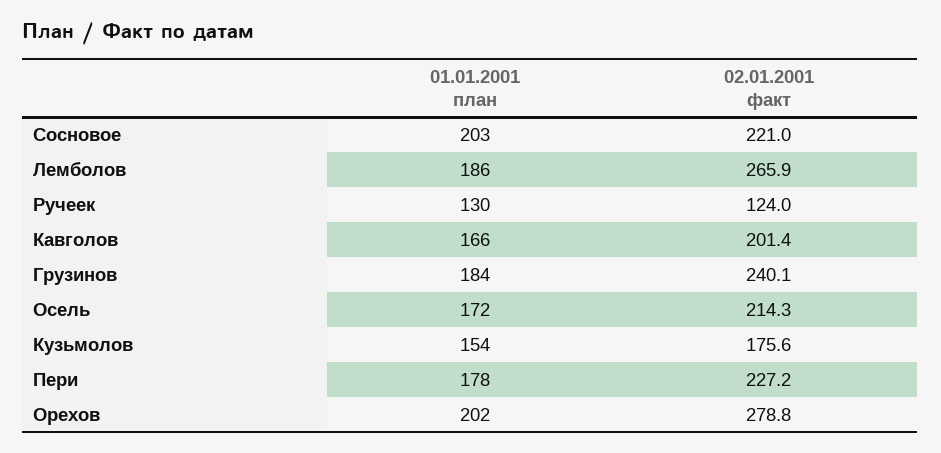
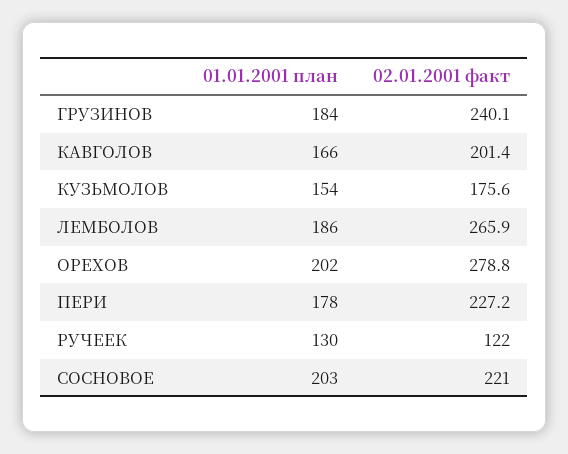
  {
    "01.01.2001 план": {
      "Сосновое": 203,
      "Лемболов": 186,
      "Ручеек": 130,
      "Кавголов": 166,
      "Грузинов": 184,
-     "Осель": 172,
      "Кузьмолов": 154,
      "Пери": 178,
      "Орехов": 202
    },
    "02.01.2001 факт": {
      "Сосновое": 221,
      "Лемболов": 265.9,
-     "Ручеек": 124,
+     "Ручеек": 122,
      "Кавголов": 201.4,
      "Грузинов": 240.1,
-     "Осель": 214.3,
      "Кузьмолов": 175.6,
      "Пери": 227.2,
      "Орехов": 278.8
    }
  }

